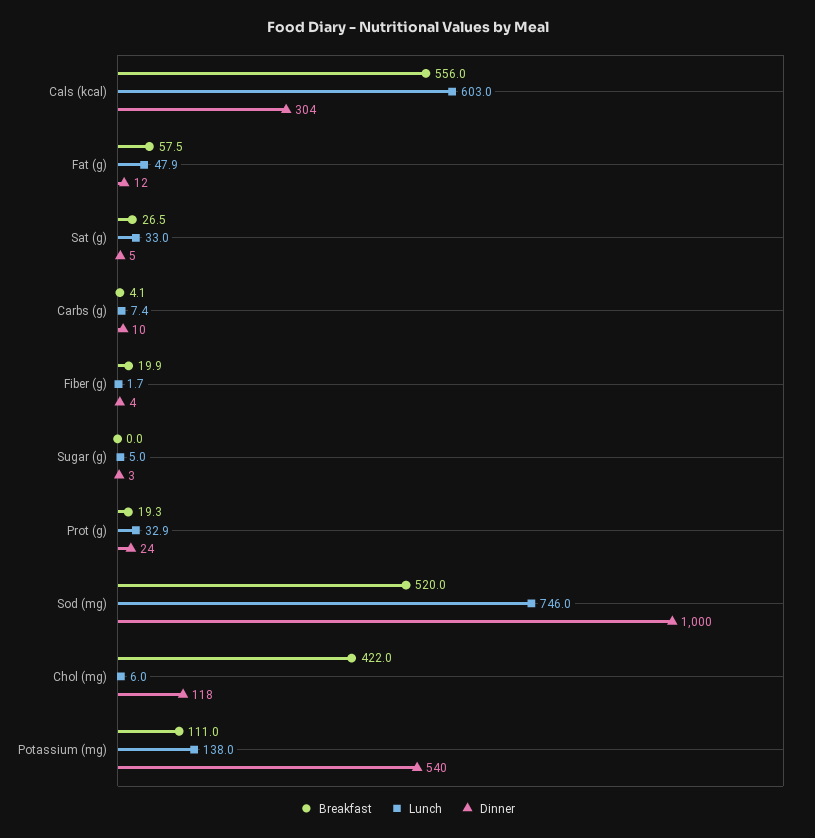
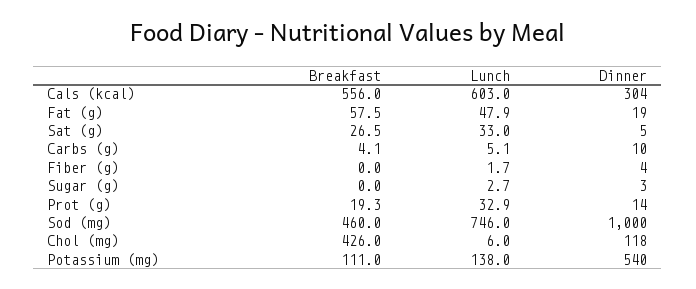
  {
    "Breakfast": {
      "Cals (kcal)": 556,
      "Fat (g)": 57.5,
      "Sat (g)": 26.5,
      "Carbs (g)": 4.1,
-     "Fiber (g)": 19.9,
+     "Fiber (g)": 0,
      "Sugar (g)": 0,
      "Prot (g)": 19.3,
-     "Sod (mg)": 520,
+     "Sod (mg)": 460,
-     "Chol (mg)": 422,
+     "Chol (mg)": 426,
      "Potassium (mg)": 111
    },
    "Lunch": {
      "Cals (kcal)": 603,
      "Fat (g)": 47.9,
      "Sat (g)": 33,
-     "Carbs (g)": 7.4,
+     "Carbs (g)": 5.1,
      "Fiber (g)": 1.7,
-     "Sugar (g)": 5,
+     "Sugar (g)": 2.7,
      "Prot (g)": 32.9,
      "Sod (mg)": 746,
      "Chol (mg)": 6,
      "Potassium (mg)": 138
    },
    "Dinner": {
      "Cals (kcal)": 304,
-     "Fat (g)": 12,
+     "Fat (g)": 19,
      "Sat (g)": 5,
      "Carbs (g)": 10,
      "Fiber (g)": 4,
      "Sugar (g)": 3,
-     "Prot (g)": 24,
+     "Prot (g)": 14,
      "Sod (mg)": 1000,
      "Chol (mg)": 118,
      "Potassium (mg)": 540
    }
  }

